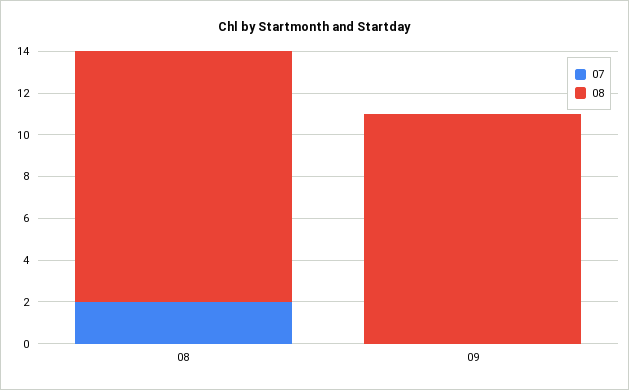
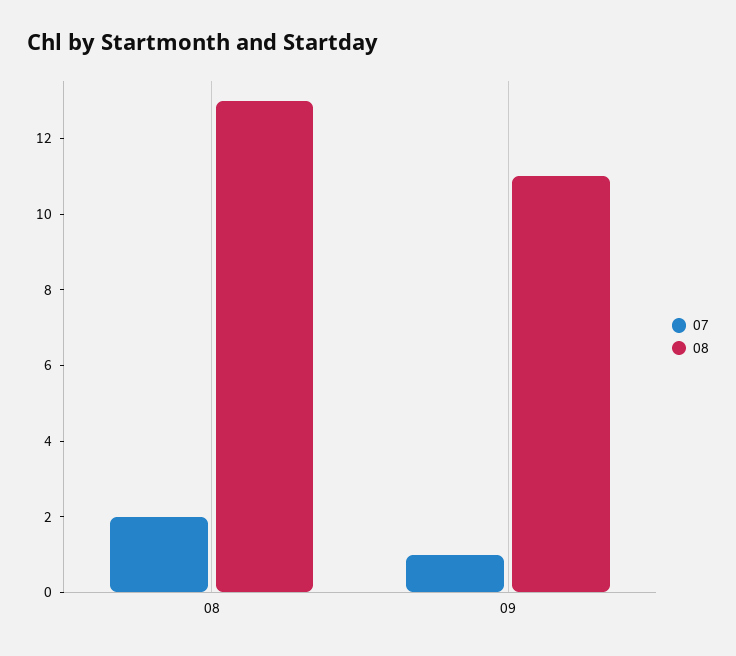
  {
    "07": {
      "08": 2,
-     "09": 0
+     "09": 1
    },
    "08": {
-     "08": 12,
+     "08": 13,
      "09": 11
    }
  }

